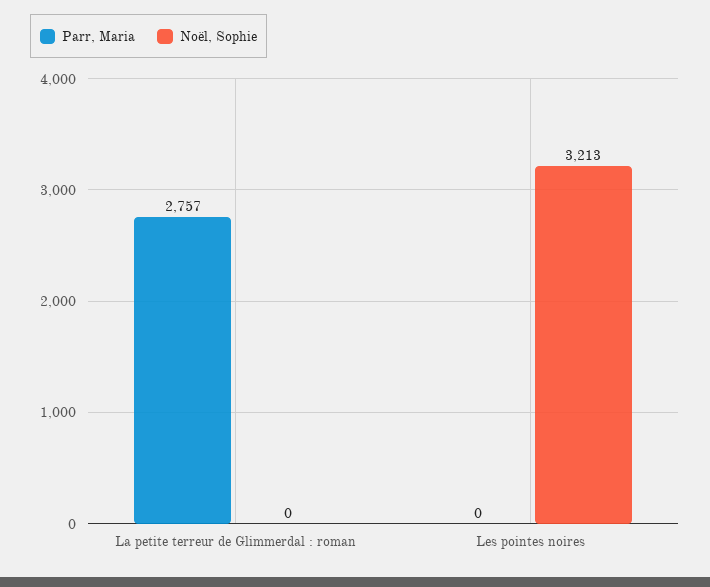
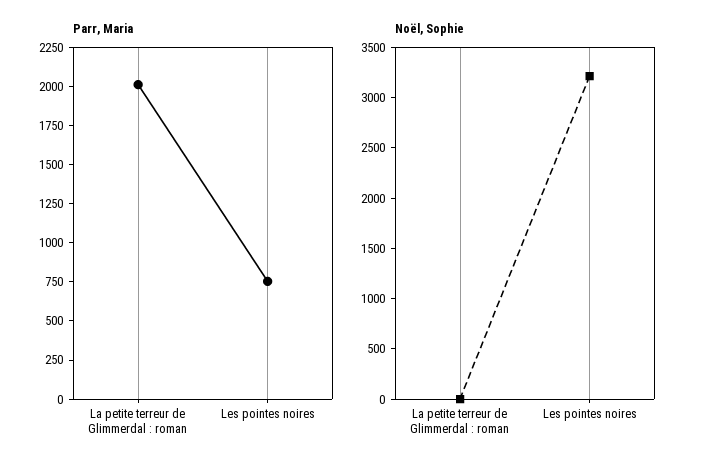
  {
    "Parr, Maria": {
-     "La petite terreur de Glimmerdal : roman": 2757,
+     "La petite terreur de Glimmerdal : roman": 2000,
-     "Les pointes noires": 0
+     "Les pointes noires": 750
    },
    "Noël, Sophie": {
      "La petite terreur de Glimmerdal : roman": 0,
      "Les pointes noires": 3213
    }
  }

